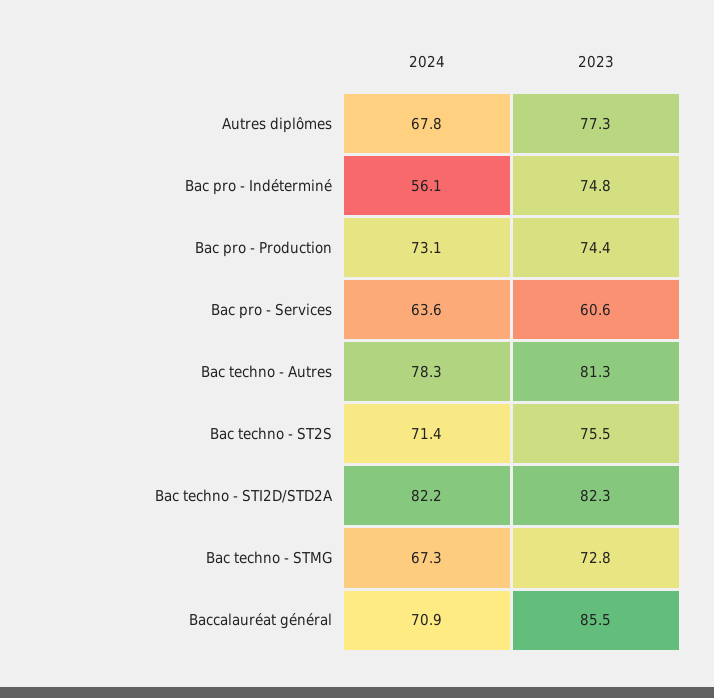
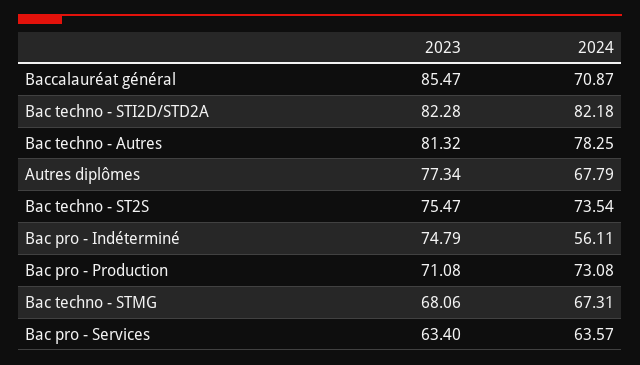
  {
    "2024": {
      "Autres diplômes": 67.79,
      "Bac pro - Indéterminé": 56.11,
      "Bac pro - Production": 73.08,
      "Bac pro - Services": 63.57,
      "Bac techno - Autres": 78.25,
-     "Bac techno - ST2S": 71.4,
+     "Bac techno - ST2S": 73.54,
      "Bac techno - STI2D/STD2A": 82.18,
      "Bac techno - STMG": 67.31,
      "Baccalauréat général": 70.87
    },
    "2023": {
      "Autres diplômes": 77.34,
      "Bac pro - Indéterminé": 74.79,
-     "Bac pro - Production": 74.4,
+     "Bac pro - Production": 71.08,
-     "Bac pro - Services": 60.6,
+     "Bac pro - Services": 63.4,
      "Bac techno - Autres": 81.32,
      "Bac techno - ST2S": 75.47,
      "Bac techno - STI2D/STD2A": 82.28,
-     "Bac techno - STMG": 72.8,
+     "Bac techno - STMG": 68.06,
      "Baccalauréat général": 85.47
    }
  }

